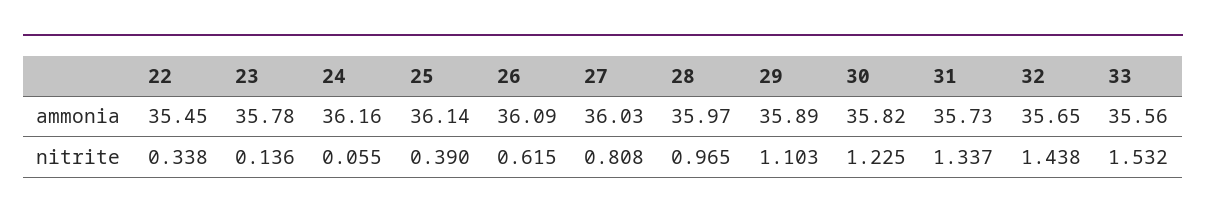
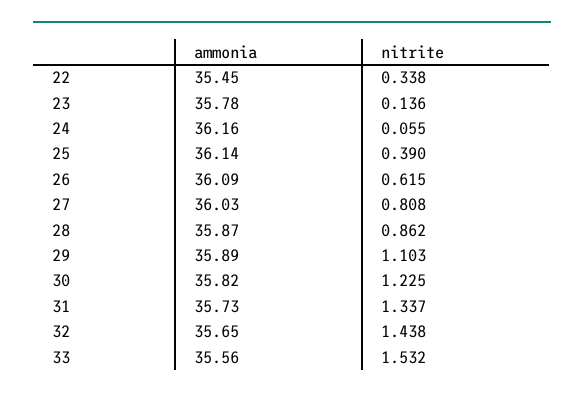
  {
    "22": {
      "ammonia": 35.45,
      "nitrite": 0.338
    },
    "23": {
      "ammonia": 35.78,
      "nitrite": 0.136
    },
    "24": {
      "ammonia": 36.16,
      "nitrite": 0.055
    },
    "25": {
      "ammonia": 36.14,
      "nitrite": 0.39
    },
    "26": {
      "ammonia": 36.09,
      "nitrite": 0.615
    },
    "27": {
      "ammonia": 36.03,
      "nitrite": 0.808
    },
    "28": {
-     "ammonia": 35.97,
+     "ammonia": 35.87,
-     "nitrite": 0.965
+     "nitrite": 0.862
    },
    "29": {
      "ammonia": 35.89,
      "nitrite": 1.103
    },
    "30": {
      "ammonia": 35.82,
      "nitrite": 1.225
    },
    "31": {
      "ammonia": 35.73,
      "nitrite": 1.337
    },
    "32": {
      "ammonia": 35.65,
      "nitrite": 1.438
    },
    "33": {
      "ammonia": 35.56,
      "nitrite": 1.532
    }
  }

